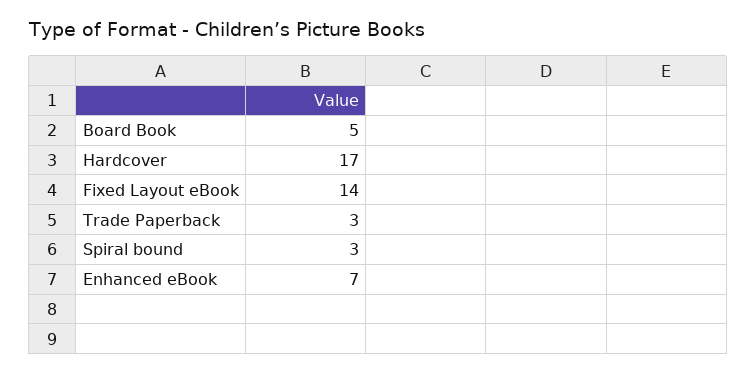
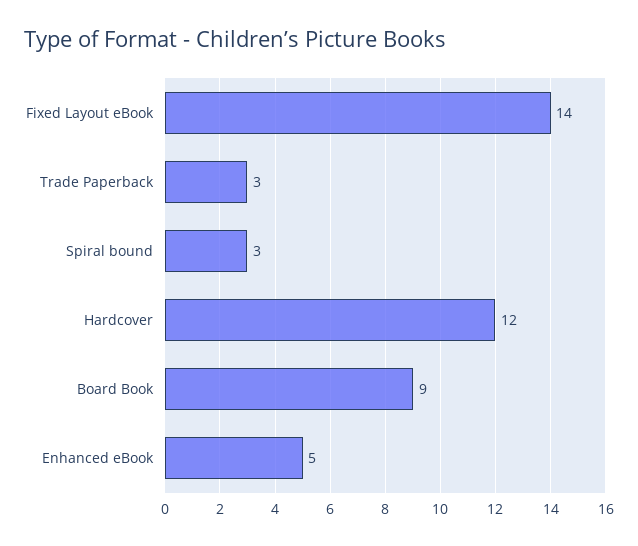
  {
-   "Board Book": 5,
+   "Board Book": 9,
-   "Hardcover": 17,
+   "Hardcover": 12,
    "Fixed Layout eBook": 14,
    "Trade Paperback": 3,
    "Spiral bound": 3,
-   "Enhanced eBook": 7
+   "Enhanced eBook": 5
  }

